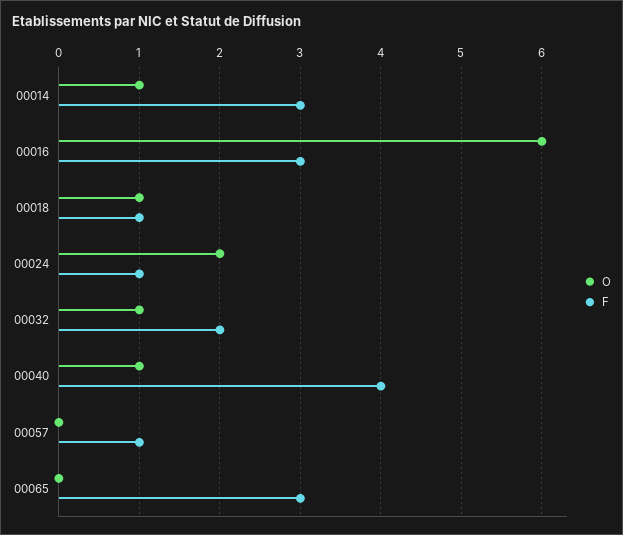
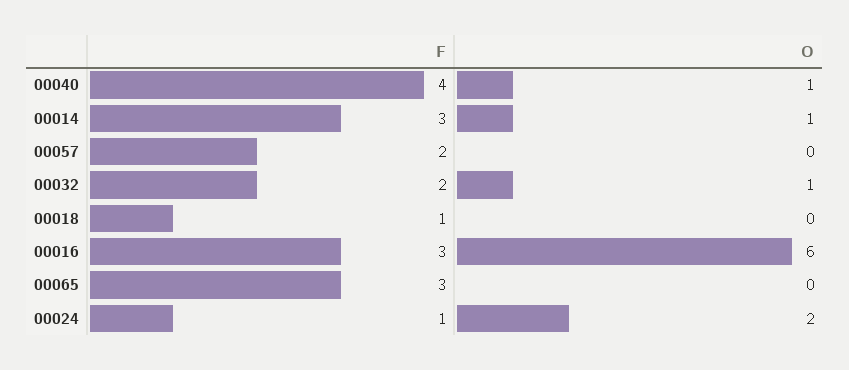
  {
    "O": {
      "00014": 1,
      "00016": 6,
-     "00018": 1,
+     "00018": 0,
      "00024": 2,
      "00032": 1,
      "00040": 1,
      "00057": 0,
      "00065": 0
    },
    "F": {
      "00014": 3,
      "00016": 3,
      "00018": 1,
      "00024": 1,
      "00032": 2,
      "00040": 4,
-     "00057": 1,
+     "00057": 2,
      "00065": 3
    }
  }

